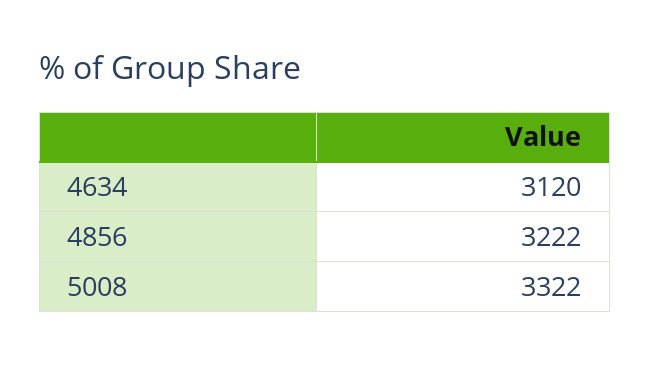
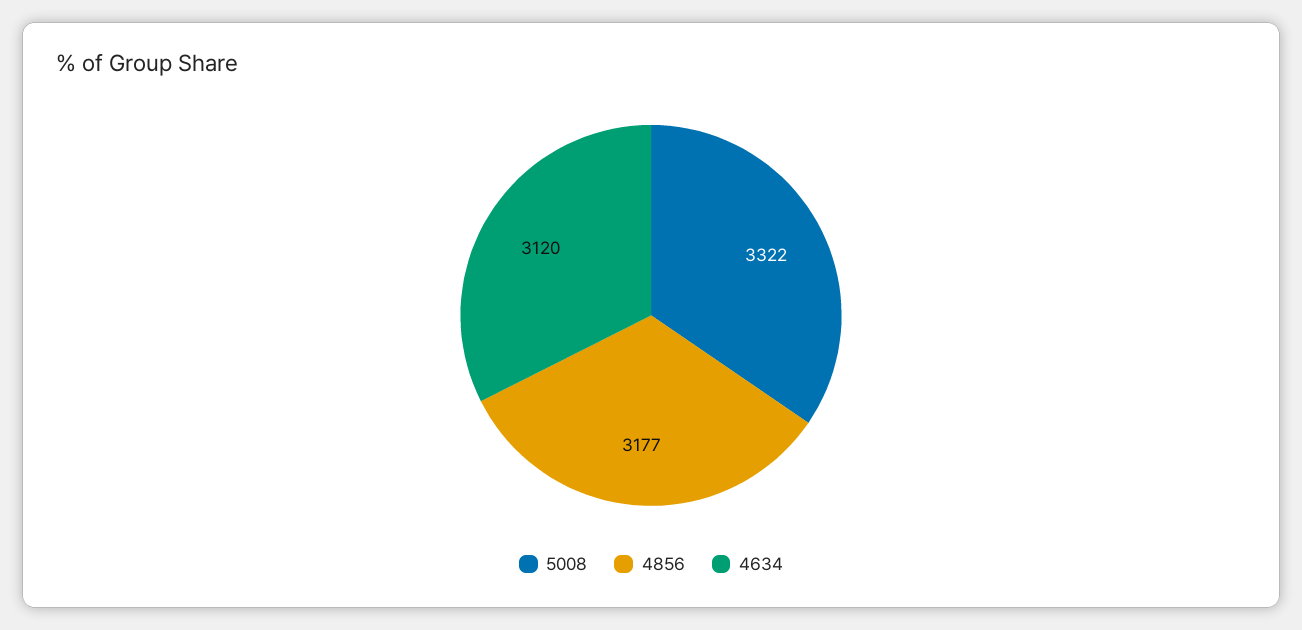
  {
    "4634": 3120,
-   "4856": 3222,
+   "4856": 3177,
    "5008": 3322
  }

